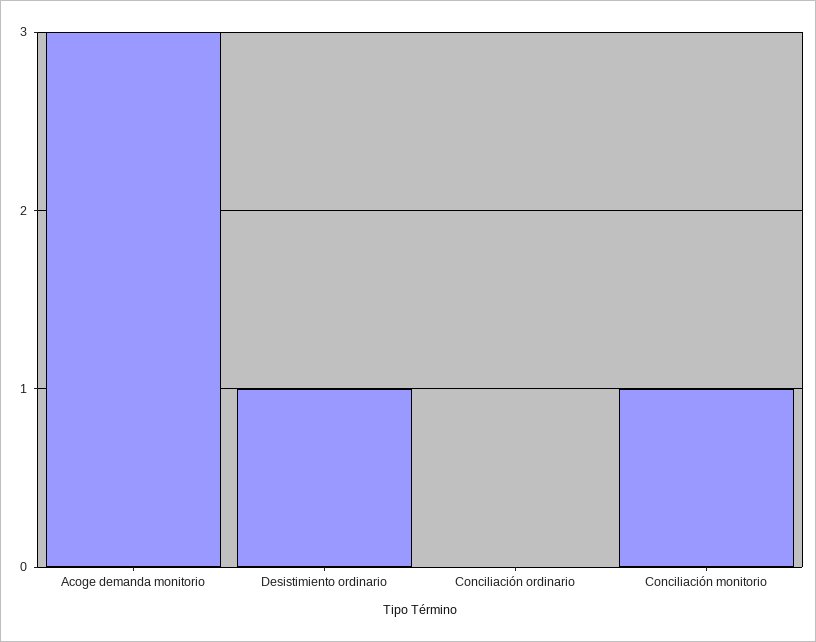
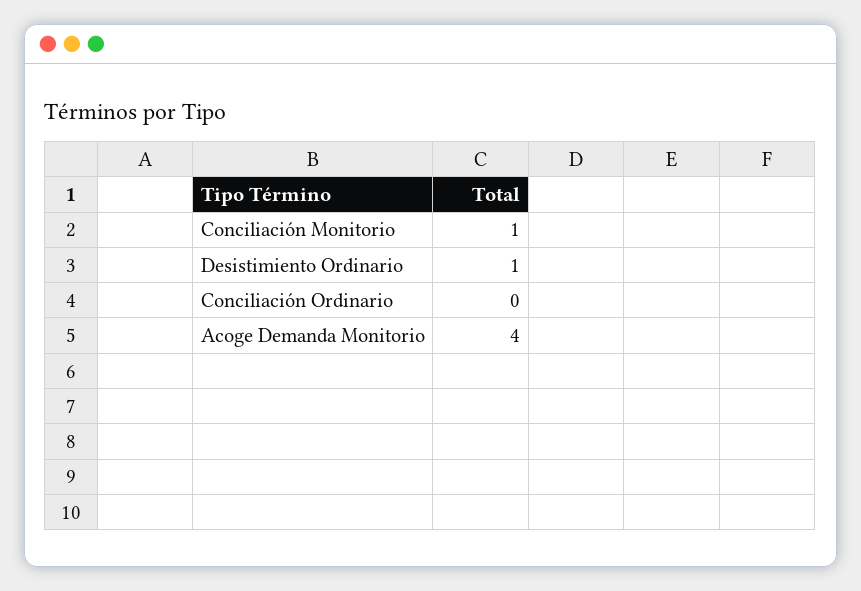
  {
-   "Acoge demanda monitorio": 3,
+   "Acoge demanda monitorio": 4,
    "Desistimiento ordinario": 1,
    "Conciliación ordinario": 0,
    "Conciliación monitorio": 1
  }

